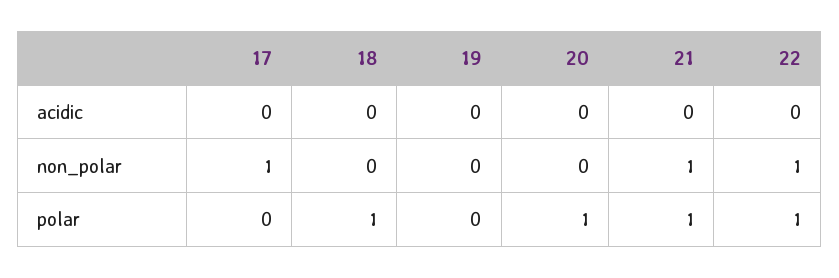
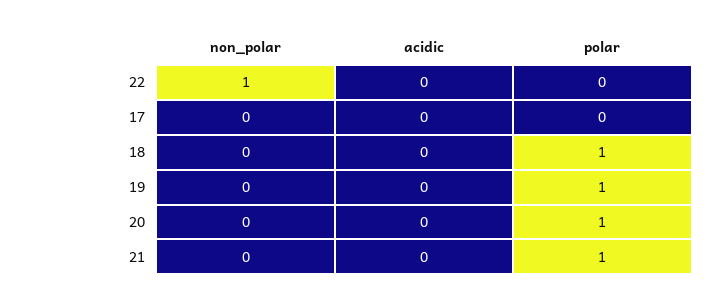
  {
    "17": {
      "acidic": 0,
-     "non_polar": 1,
+     "non_polar": 0,
      "polar": 0
    },
    "18": {
      "acidic": 0,
      "non_polar": 0,
      "polar": 1
    },
    "19": {
      "acidic": 0,
      "non_polar": 0,
-     "polar": 0
+     "polar": 1
    },
    "20": {
      "acidic": 0,
      "non_polar": 0,
      "polar": 1
    },
    "21": {
      "acidic": 0,
-     "non_polar": 1,
+     "non_polar": 0,
      "polar": 1
    },
    "22": {
      "acidic": 0,
      "non_polar": 1,
-     "polar": 1
+     "polar": 0
    }
  }

